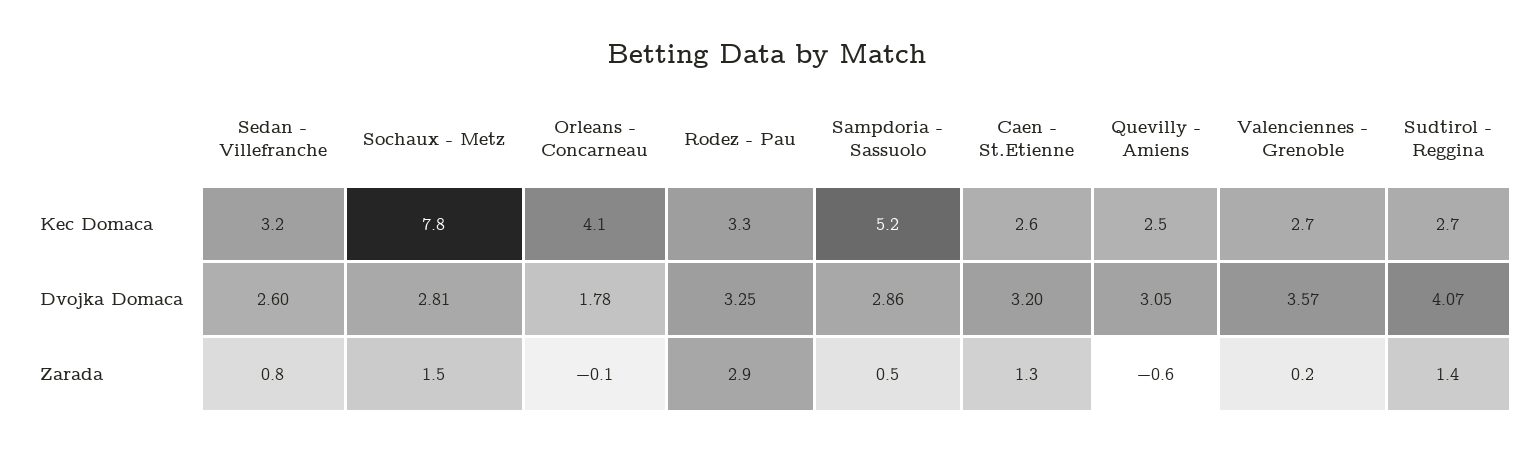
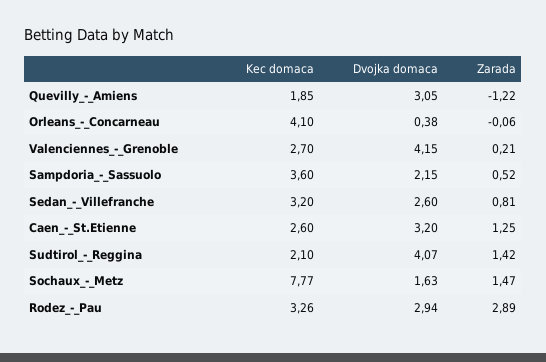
  {
    "Sedan - Villefranche": {
      "Kec Domaca": 3.2,
      "Dvojka Domaca": 2.6,
      "Zarada": 0.81
    },
    "Sochaux - Metz": {
      "Kec Domaca": 7.77,
-     "Dvojka Domaca": 2.81,
+     "Dvojka Domaca": 1.63,
      "Zarada": 1.47
    },
    "Orleans - Concarneau": {
      "Kec Domaca": 4.1,
-     "Dvojka Domaca": 1.78,
+     "Dvojka Domaca": 0.38,
      "Zarada": -0.06
    },
    "Rodez - Pau": {
      "Kec Domaca": 3.26,
-     "Dvojka Domaca": 3.25,
+     "Dvojka Domaca": 2.94,
      "Zarada": 2.89
    },
    "Sampdoria - Sassuolo": {
-     "Kec Domaca": 5.2,
+     "Kec Domaca": 3.6,
-     "Dvojka Domaca": 2.86,
+     "Dvojka Domaca": 2.15,
      "Zarada": 0.52
    },
    "Caen - St.Etienne": {
      "Kec Domaca": 2.6,
      "Dvojka Domaca": 3.2,
      "Zarada": 1.25
    },
    "Quevilly - Amiens": {
-     "Kec Domaca": 2.5,
+     "Kec Domaca": 1.85,
      "Dvojka Domaca": 3.05,
-     "Zarada": -0.6
+     "Zarada": -1.22
    },
    "Valenciennes - Grenoble": {
      "Kec Domaca": 2.7,
-     "Dvojka Domaca": 3.57,
+     "Dvojka Domaca": 4.15,
      "Zarada": 0.21
    },
    "Sudtirol - Reggina": {
-     "Kec Domaca": 2.7,
+     "Kec Domaca": 2.1,
      "Dvojka Domaca": 4.07,
      "Zarada": 1.42
    }
  }

